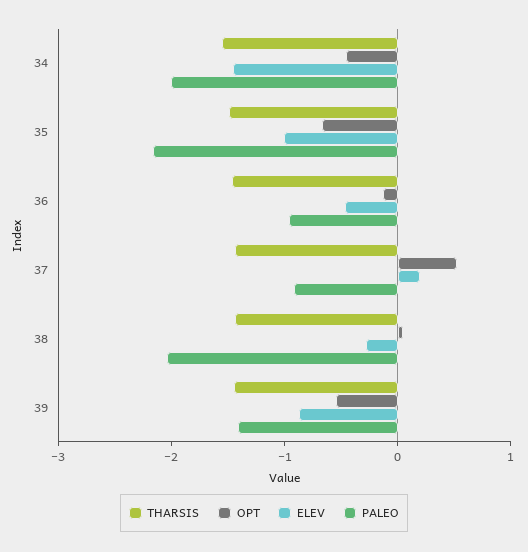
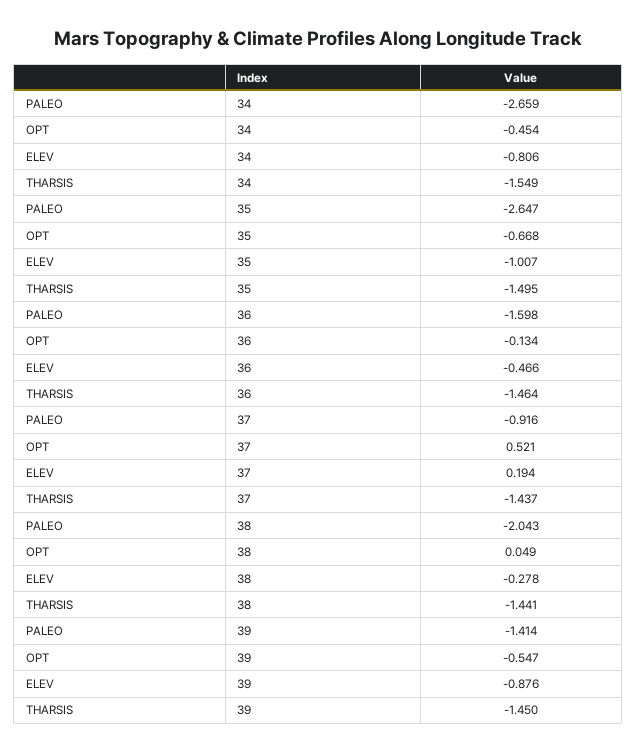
  {
    "THARSIS": {
      "34": -1.549,
      "35": -1.495,
      "36": -1.464,
      "37": -1.437,
      "38": -1.441,
      "39": -1.45
    },
    "OPT": {
      "34": -0.454,
      "35": -0.668,
      "36": -0.134,
      "37": 0.521,
      "38": 0.049,
      "39": -0.547
    },
    "ELEV": {
-     "34": -1.4,
+     "34": -0.806,
      "35": -1.007,
      "36": -0.466,
      "37": 0.194,
      "38": -0.278,
      "39": -0.876
    },
    "PALEO": {
-     "34": -2,
+     "34": -2.659,
-     "35": -2.2,
+     "35": -2.647,
-     "36": -1,
+     "36": -1.598,
      "37": -0.916,
      "38": -2.043,
      "39": -1.414
    }
  }

